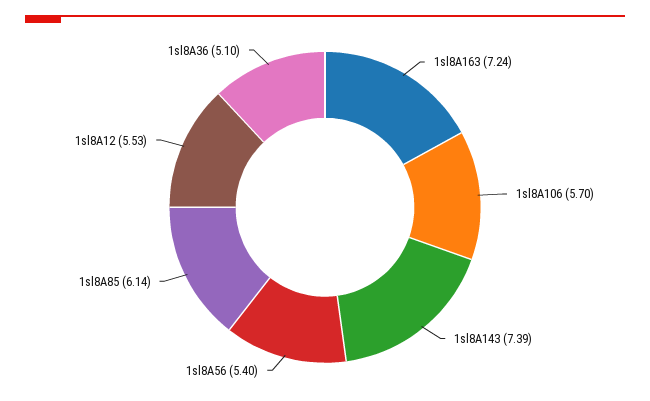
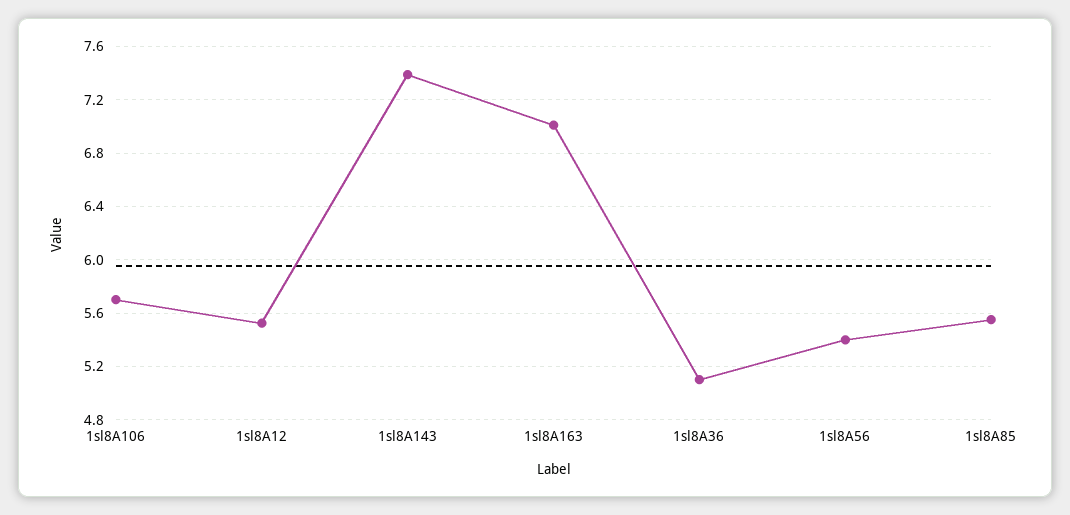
  {
-   "1sl8A163": 7.24,
+   "1sl8A163": 7,
    "1sl8A106": 5.7,
    "1sl8A143": 7.39,
    "1sl8A56": 5.4,
-   "1sl8A85": 6.14,
+   "1sl8A85": 5.55,
    "1sl8A12": 5.53,
    "1sl8A36": 5.1
  }

